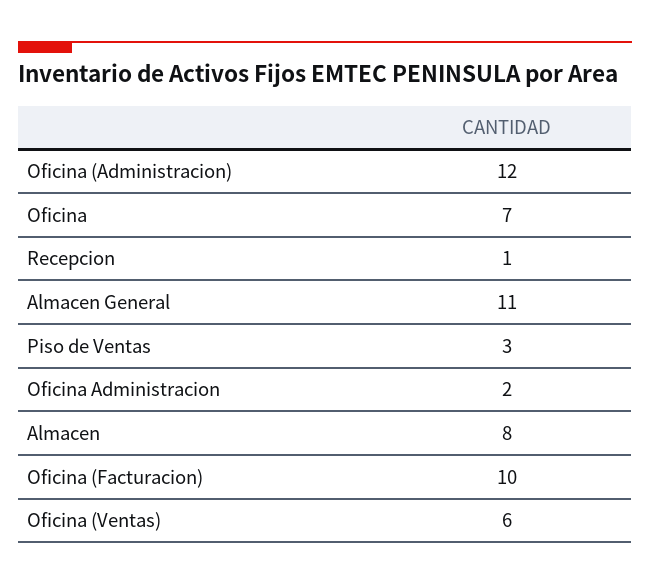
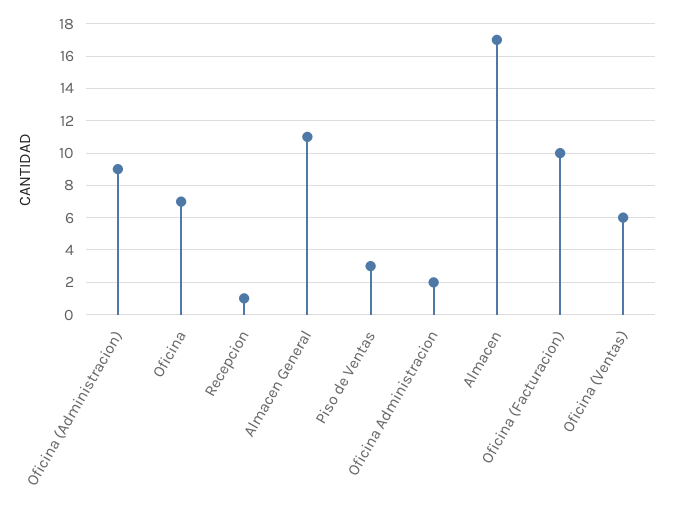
  {
-   "Oficina (Administracion)": 12,
+   "Oficina (Administracion)": 9,
    "Oficina": 7,
    "Recepcion": 1,
    "Almacen General": 11,
    "Piso de Ventas": 3,
    "Oficina Administracion": 2,
-   "Almacen": 8,
+   "Almacen": 17,
    "Oficina (Facturacion)": 10,
    "Oficina (Ventas)": 6
  }

